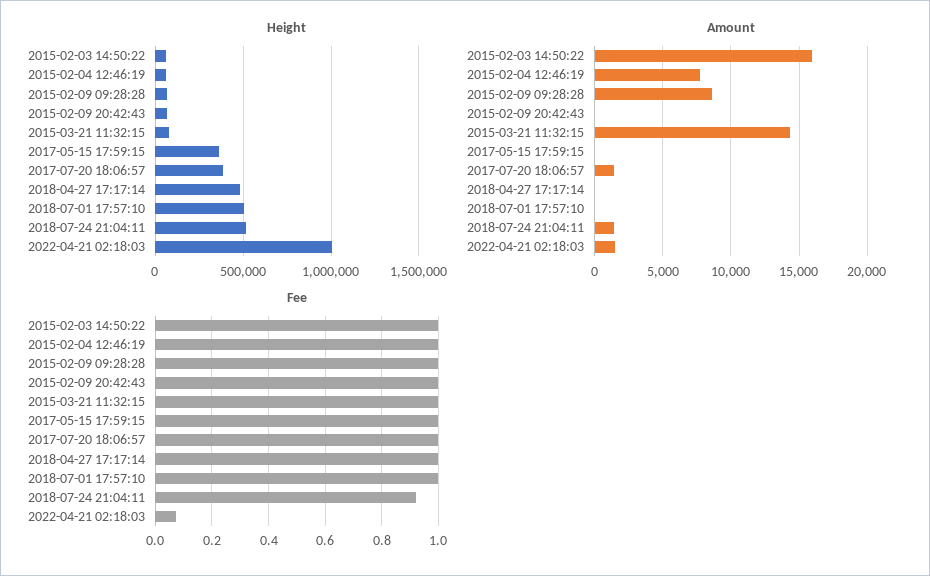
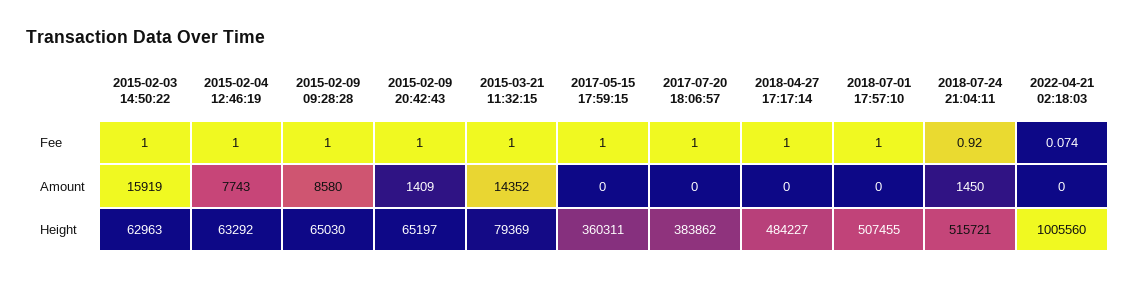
  {
    "Height": {
      "2015-02-03 14:50:22": 62963,
      "2015-02-04 12:46:19": 63292,
      "2015-02-09 09:28:28": 65030,
      "2015-02-09 20:42:43": 65197,
      "2015-03-21 11:32:15": 79369,
      "2017-05-15 17:59:15": 360311,
      "2017-07-20 18:06:57": 383862,
      "2018-04-27 17:17:14": 484227,
      "2018-07-01 17:57:10": 507455,
      "2018-07-24 21:04:11": 515721,
      "2022-04-21 02:18:03": 1005560
    },
    "Amount": {
      "2015-02-03 14:50:22": 15919,
      "2015-02-04 12:46:19": 7743,
      "2015-02-09 09:28:28": 8580,
-     "2015-02-09 20:42:43": 0,
+     "2015-02-09 20:42:43": 1409,
      "2015-03-21 11:32:15": 14352,
      "2017-05-15 17:59:15": 0,
-     "2017-07-20 18:06:57": 1500,
+     "2017-07-20 18:06:57": 0,
      "2018-04-27 17:17:14": 0,
      "2018-07-01 17:57:10": 0,
      "2018-07-24 21:04:11": 1450,
-     "2022-04-21 02:18:03": 1500
+     "2022-04-21 02:18:03": 0
    },
    "Fee": {
      "2015-02-03 14:50:22": 1,
      "2015-02-04 12:46:19": 1,
      "2015-02-09 09:28:28": 1,
      "2015-02-09 20:42:43": 1,
      "2015-03-21 11:32:15": 1,
      "2017-05-15 17:59:15": 1,
      "2017-07-20 18:06:57": 1,
      "2018-04-27 17:17:14": 1,
      "2018-07-01 17:57:10": 1,
      "2018-07-24 21:04:11": 0.92,
      "2022-04-21 02:18:03": 0.074
    }
  }

